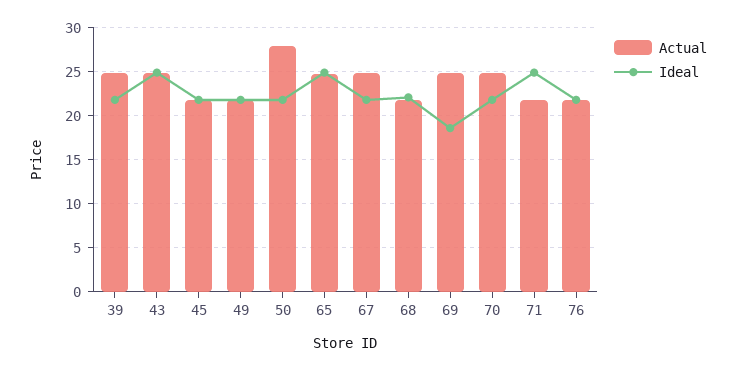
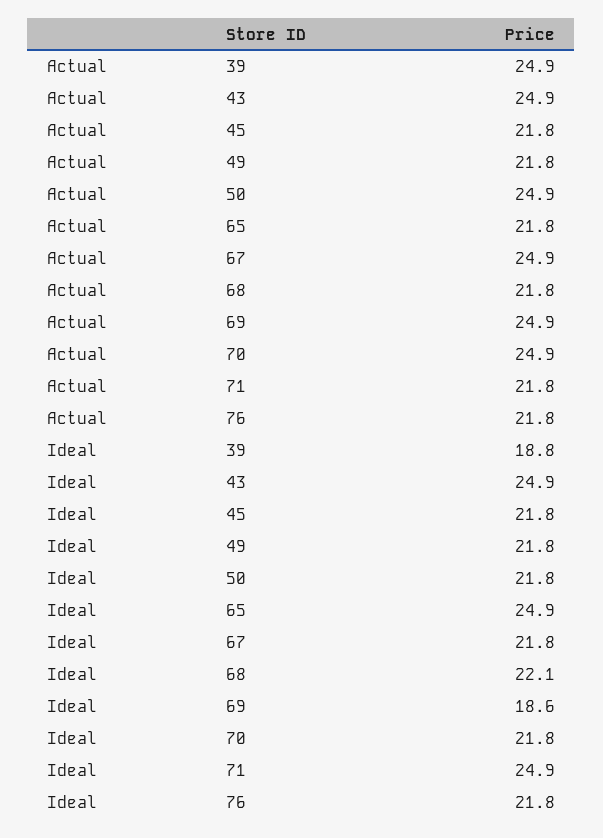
  {
    "Actual": {
      "39": 24.9,
      "43": 24.9,
      "45": 21.8,
      "49": 21.8,
-     "50": 28,
+     "50": 24.9,
-     "65": 25,
+     "65": 21.8,
      "67": 24.9,
      "68": 21.8,
      "69": 24.9,
      "70": 24.9,
      "71": 21.8,
      "76": 21.8
    },
    "Ideal": {
-     "39": 22,
+     "39": 18.8,
      "43": 24.9,
      "45": 21.8,
      "49": 21.8,
      "50": 21.8,
      "65": 24.9,
      "67": 21.8,
      "68": 22.1,
      "69": 18.6,
      "70": 21.8,
      "71": 24.9,
      "76": 21.8
    }
  }

